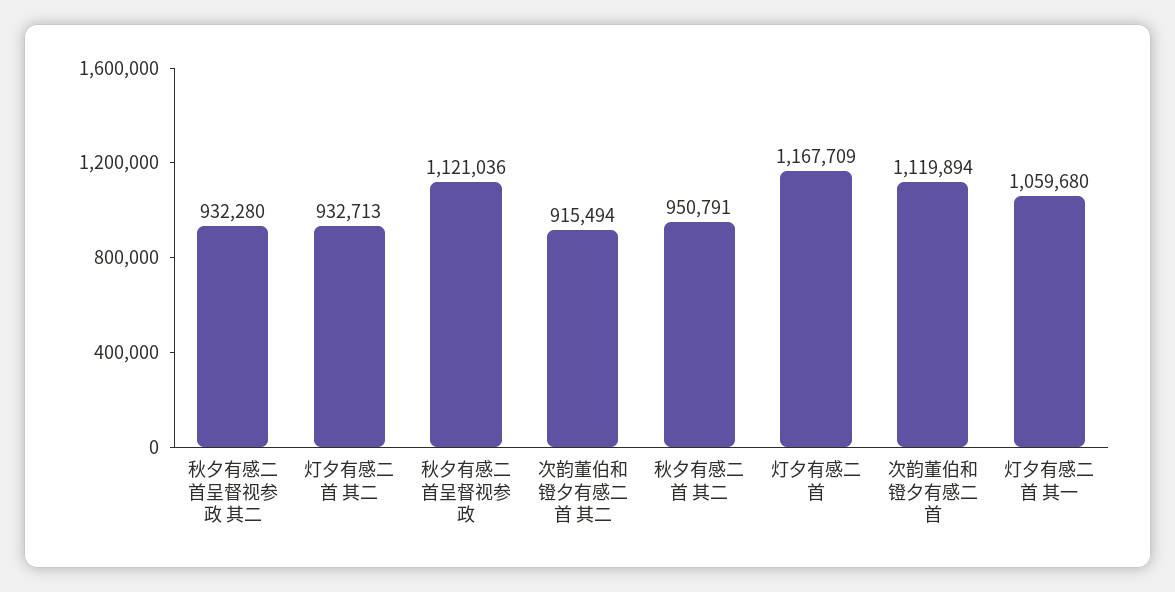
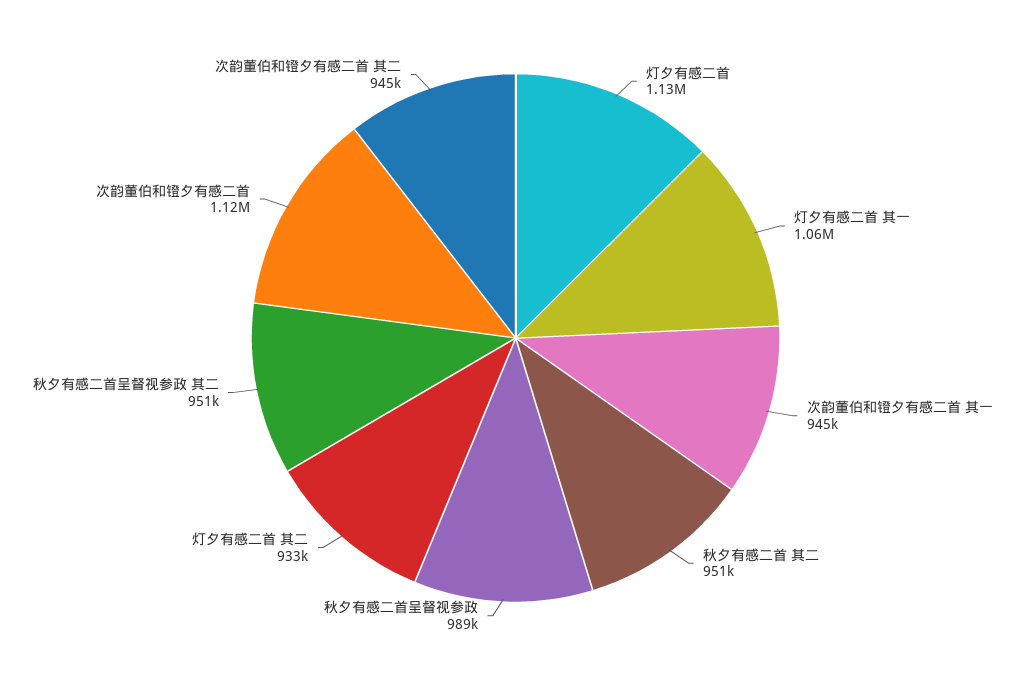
  {
-   "秋夕有感二首呈督视参政 其二": 932280,
+   "秋夕有感二首呈督视参政 其二": 951000,
    "灯夕有感二首 其二": 932713,
-   "秋夕有感二首呈督视参政": 1121036,
+   "秋夕有感二首呈督视参政": 989000,
-   "次韵董伯和镫夕有感二首 其二": 915494,
+   "次韵董伯和镫夕有感二首 其二": 945000,
    "秋夕有感二首 其二": 950791,
-   "灯夕有感二首": 1167709,
+   "灯夕有感二首": 1130000,
    "次韵董伯和镫夕有感二首": 1119894,
-   "灯夕有感二首 其一": 1059680
+   "灯夕有感二首 其一": 1059680,
+   "次韵董伯和镫夕有感二首 其一": 945000
  }

